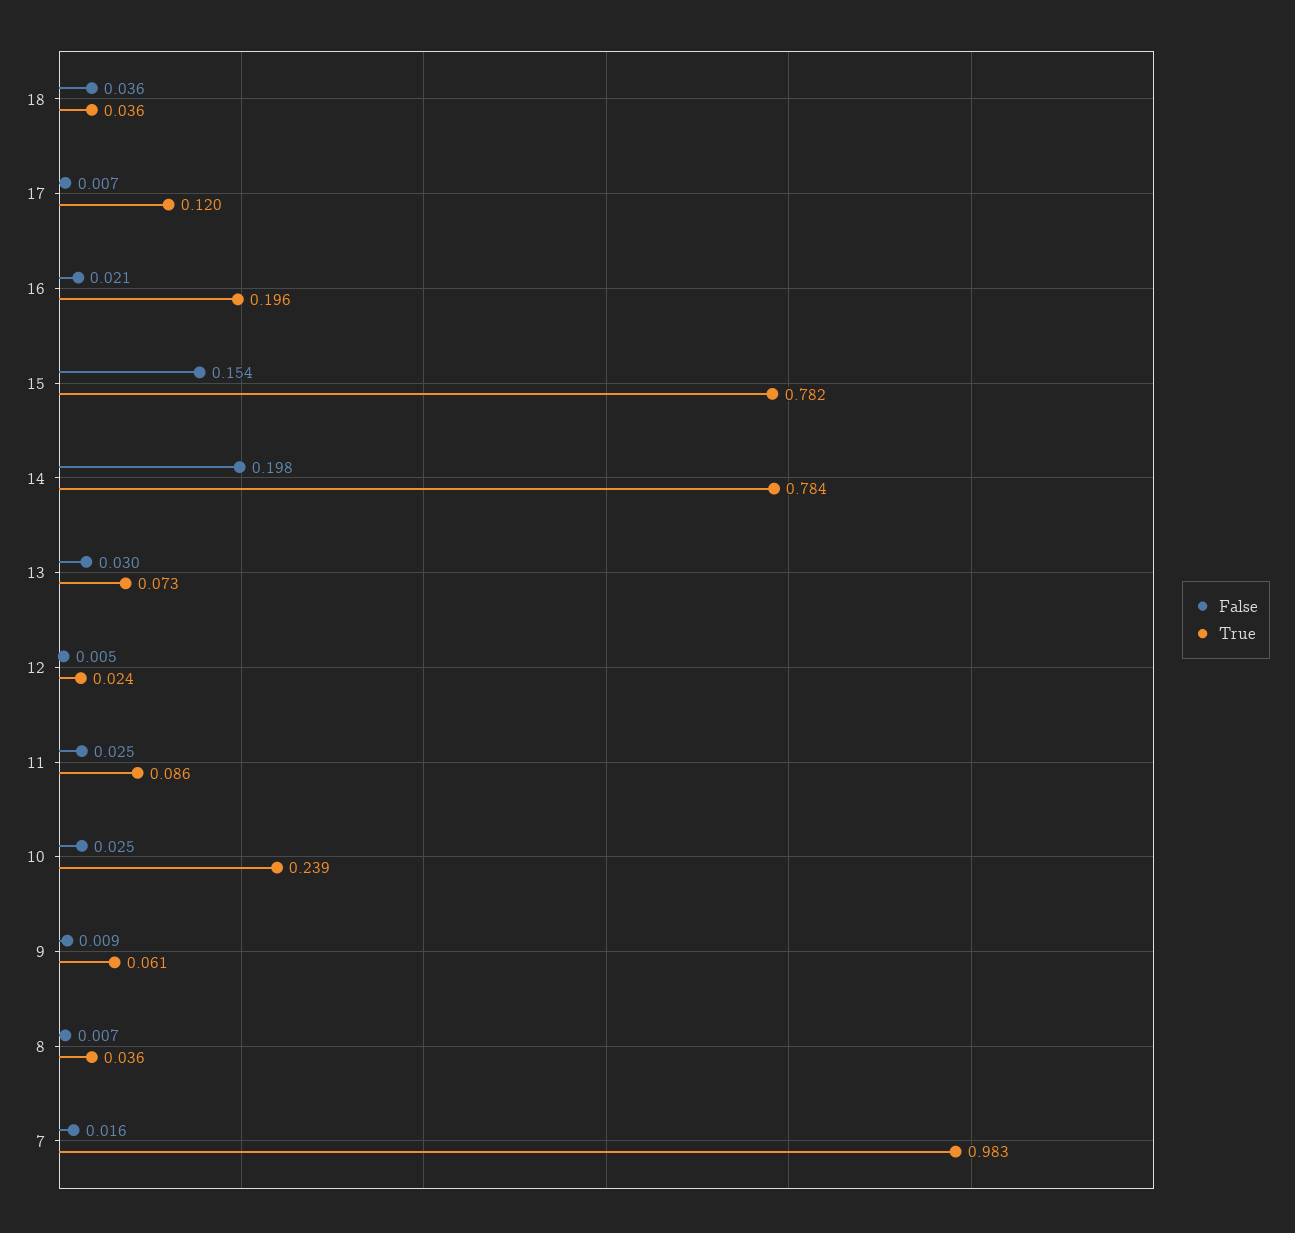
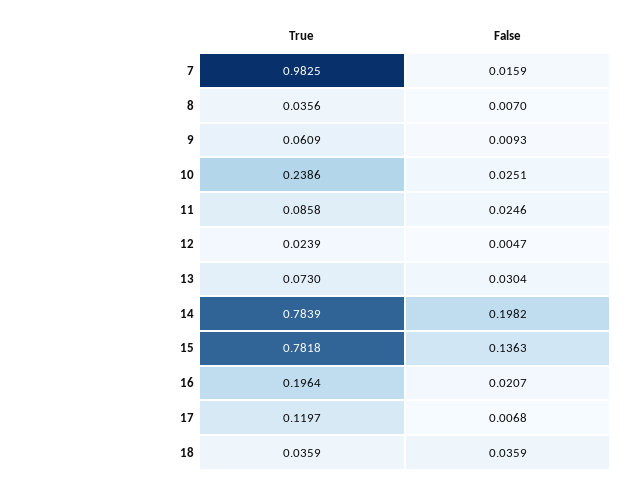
  {
    "False": {
      "18": 0.0359,
      "17": 0.0068,
      "16": 0.0207,
-     "15": 0.154,
+     "15": 0.1363,
      "14": 0.1982,
      "13": 0.0304,
      "12": 0.0047,
      "11": 0.0246,
      "10": 0.0251,
      "9": 0.0093,
      "8": 0.007,
      "7": 0.0159
    },
    "True": {
      "18": 0.0359,
      "17": 0.1197,
      "16": 0.1964,
      "15": 0.7818,
      "14": 0.7839,
      "13": 0.073,
      "12": 0.0239,
      "11": 0.0858,
      "10": 0.2386,
      "9": 0.0609,
      "8": 0.0356,
      "7": 0.9825
    }
  }

